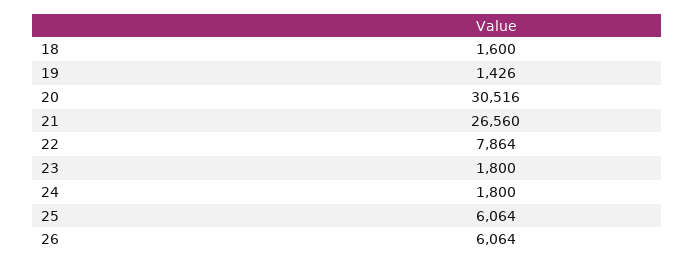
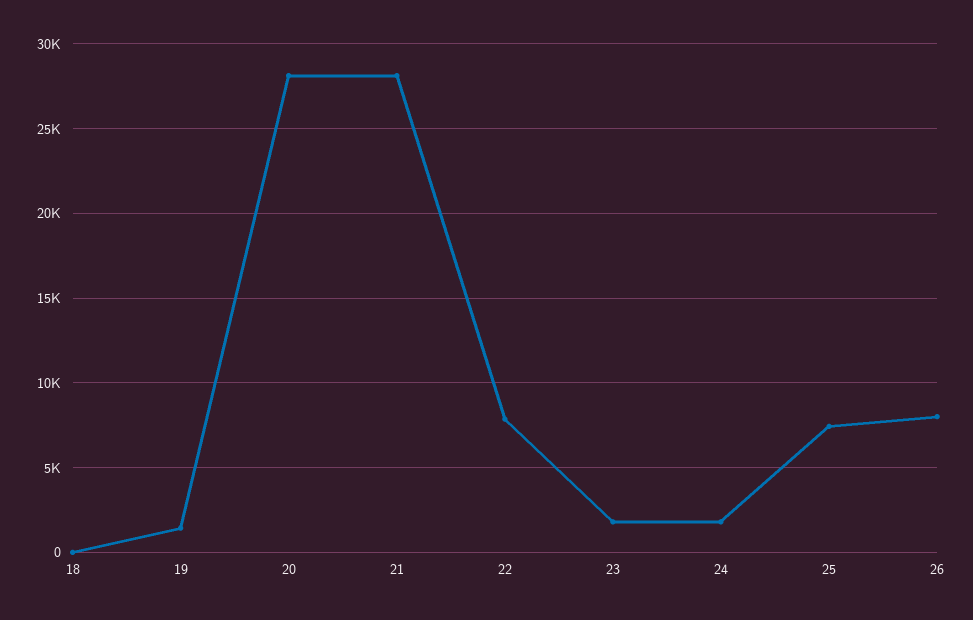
  {
-   "18": 1600,
+   "18": 0,
    "19": 1426,
-   "20": 30516,
+   "20": 28000,
-   "21": 26560,
+   "21": 28000,
    "22": 7864,
    "23": 1800,
    "24": 1800,
-   "25": 6064,
+   "25": 7500,
-   "26": 6064
+   "26": 8000
  }

